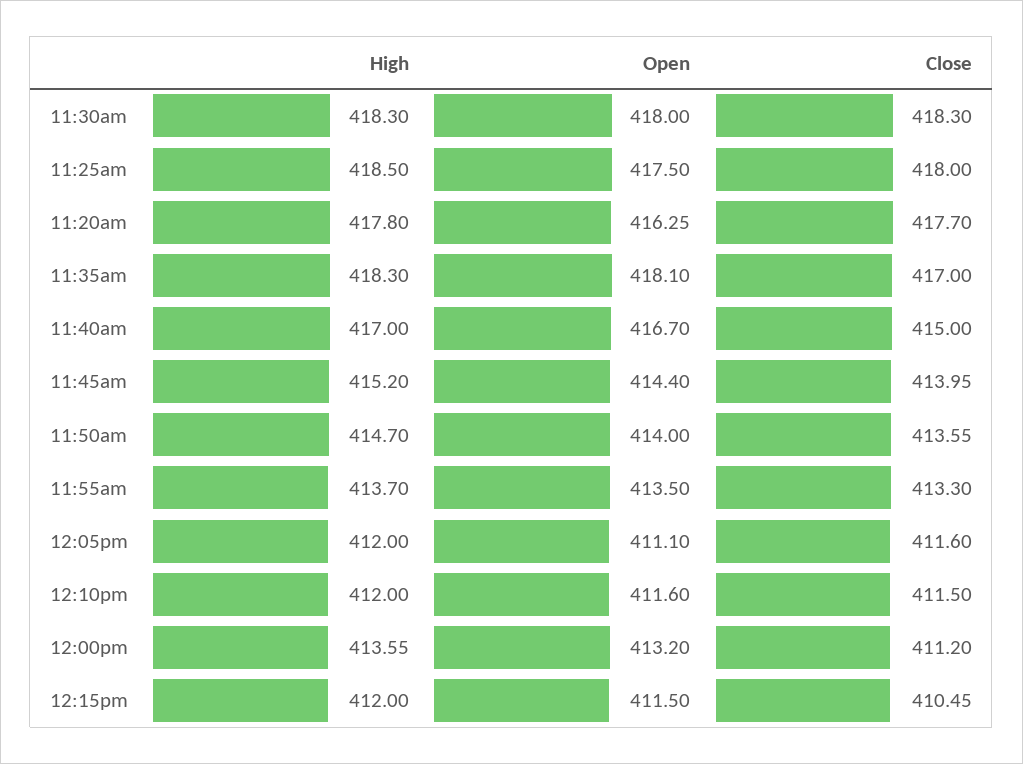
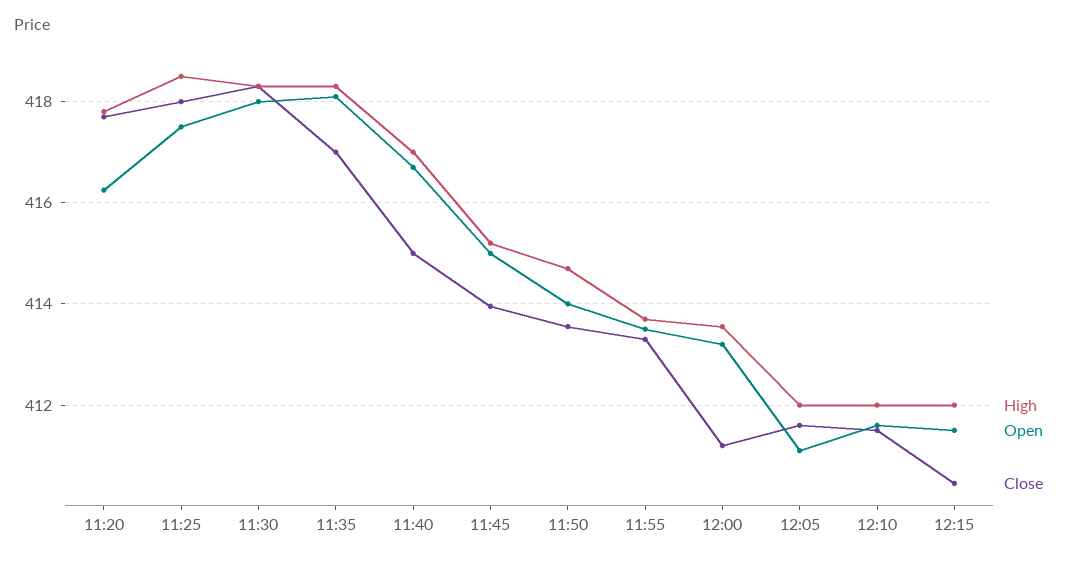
  {
    "High": {
      "11:30am": 418.3,
      "11:25am": 418.5,
      "11:20am": 417.8,
      "11:35am": 418.3,
      "11:40am": 417,
      "11:45am": 415.2,
      "11:50am": 414.7,
      "11:55am": 413.7,
      "12:05pm": 412,
      "12:10pm": 412,
      "12:00pm": 413.55,
      "12:15pm": 412
    },
    "Open": {
      "11:30am": 418,
      "11:25am": 417.5,
      "11:20am": 416.25,
      "11:35am": 418.1,
      "11:40am": 416.7,
-     "11:45am": 414.4,
+     "11:45am": 415,
      "11:50am": 414,
      "11:55am": 413.5,
      "12:05pm": 411.1,
      "12:10pm": 411.6,
      "12:00pm": 413.2,
      "12:15pm": 411.5
    },
    "Close": {
      "11:30am": 418.3,
      "11:25am": 418,
      "11:20am": 417.7,
      "11:35am": 417,
      "11:40am": 415,
      "11:45am": 413.95,
      "11:50am": 413.55,
      "11:55am": 413.3,
      "12:05pm": 411.6,
      "12:10pm": 411.5,
      "12:00pm": 411.2,
      "12:15pm": 410.45
    }
  }

